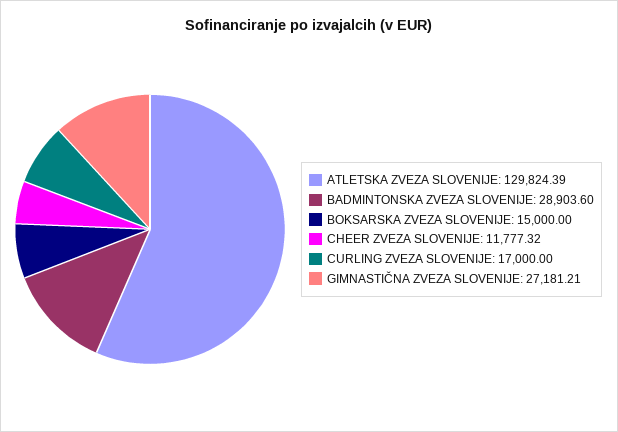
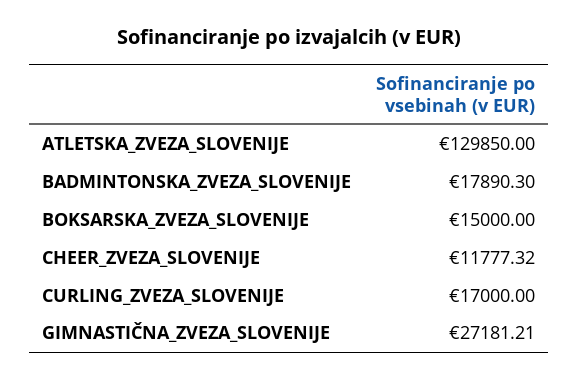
  {
-   "ATLETSKA ZVEZA SLOVENIJE": 129824.39,
+   "ATLETSKA ZVEZA SLOVENIJE": 129850,
-   "BADMINTONSKA ZVEZA SLOVENIJE": 28903.6,
+   "BADMINTONSKA ZVEZA SLOVENIJE": 17890.3,
    "BOKSARSKA ZVEZA SLOVENIJE": 15000,
    "CHEER ZVEZA SLOVENIJE": 11777.32,
    "CURLING ZVEZA SLOVENIJE": 17000,
    "GIMNASTIČNA ZVEZA SLOVENIJE": 27181.21
  }

